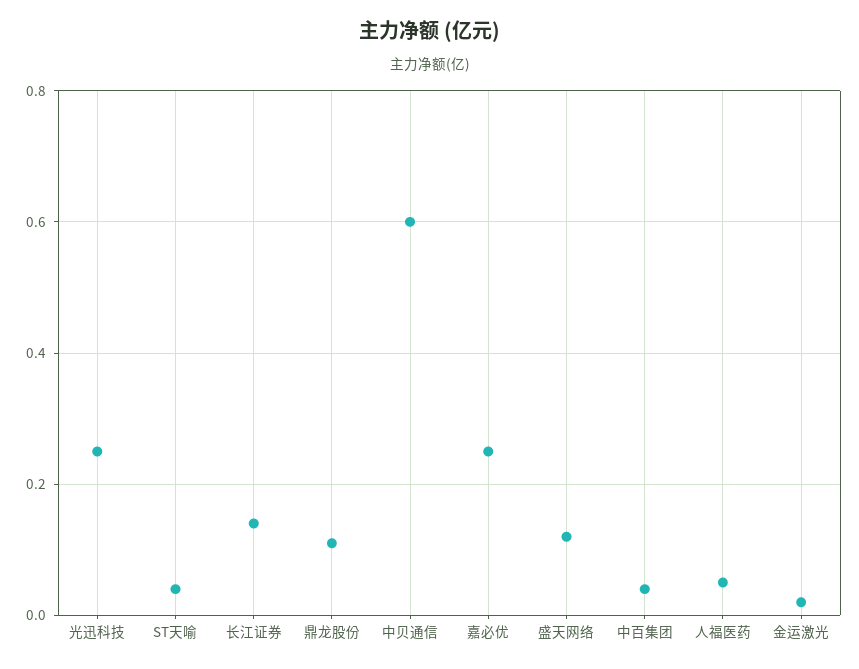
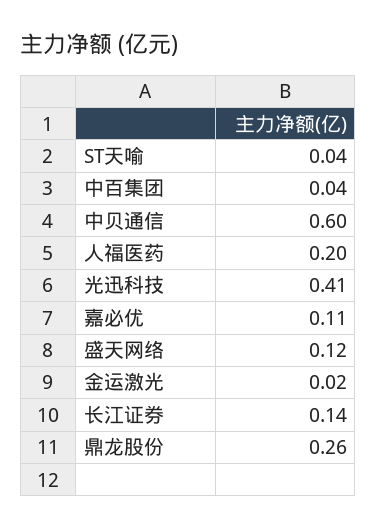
  {
-   "光迅科技": 0.25,
+   "光迅科技": 0.41,
    "ST天喻": 0.04,
    "长江证券": 0.14,
-   "鼎龙股份": 0.1,
+   "鼎龙股份": 0.26,
    "中贝通信": 0.6,
-   "嘉必优": 0.25,
+   "嘉必优": 0.11,
    "盛天网络": 0.12,
    "中百集团": 0.04,
-   "人福医药": 0.05,
+   "人福医药": 0.2,
    "金运激光": 0.02
  }

